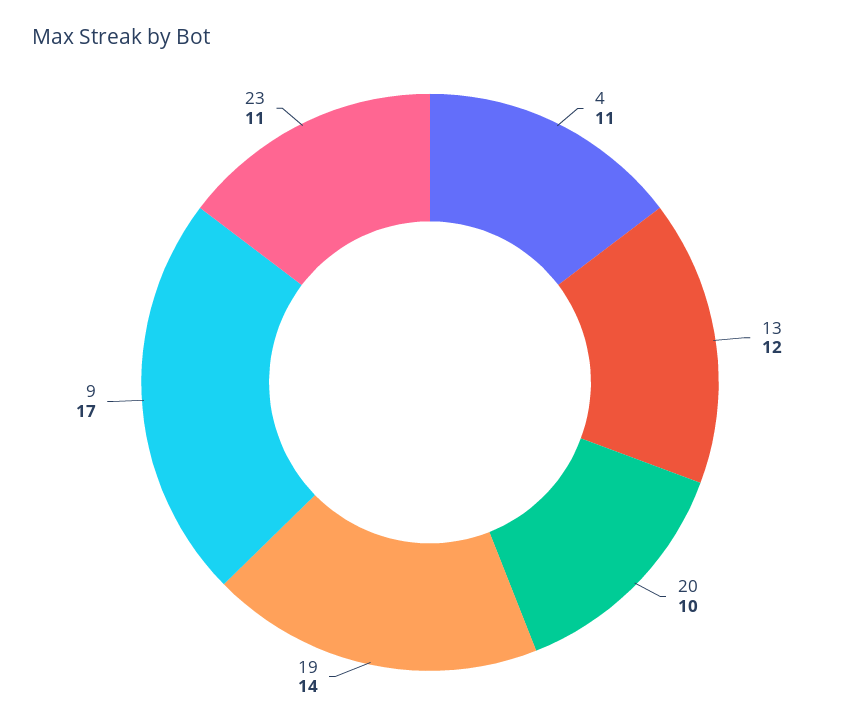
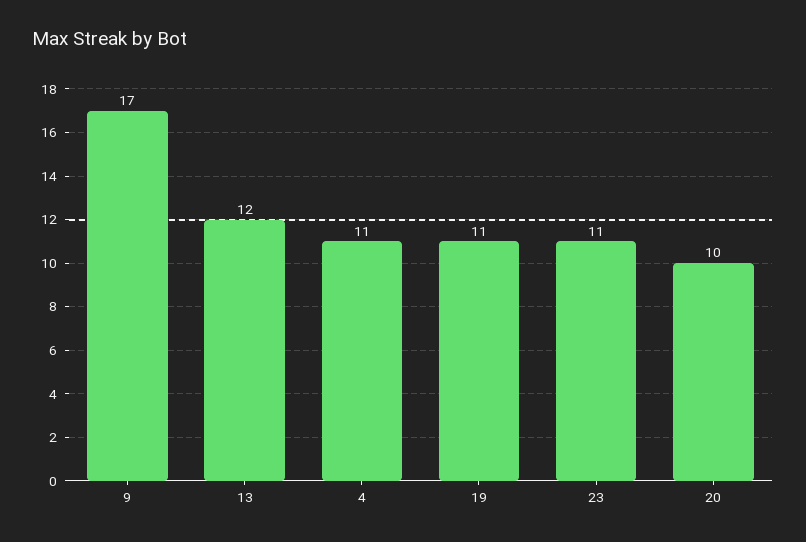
  {
    "4": 11,
    "13": 12,
    "20": 10,
-   "19": 14,
+   "19": 11,
    "9": 17,
    "23": 11
  }

